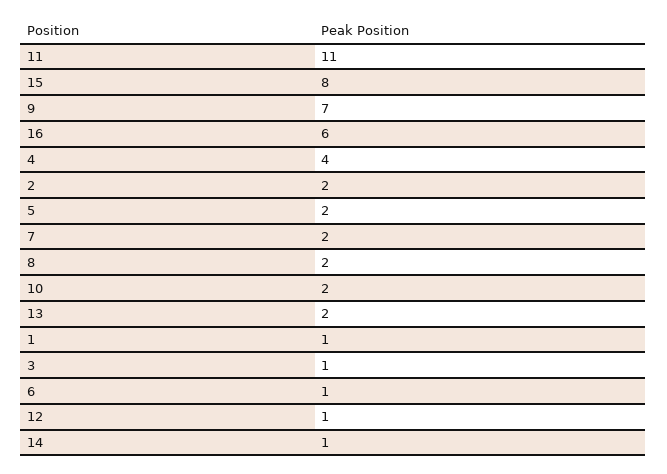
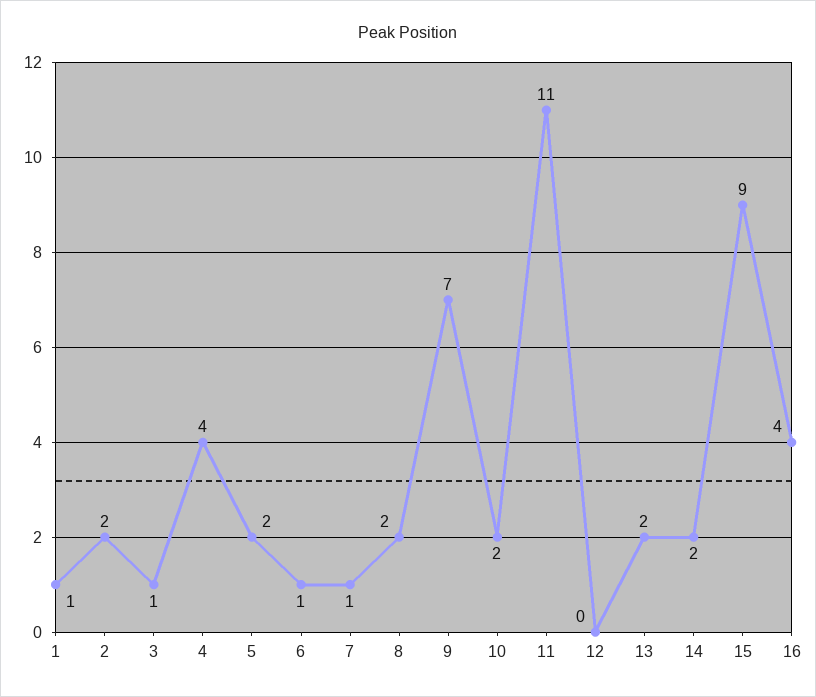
  {
    "11": 11,
-   "15": 8,
+   "15": 9,
    "9": 7,
-   "16": 6,
+   "16": 4,
    "4": 4,
    "2": 2,
    "5": 2,
-   "7": 2,
+   "7": 1,
    "8": 2,
    "10": 2,
    "13": 2,
    "1": 1,
    "3": 1,
    "6": 1,
-   "12": 1,
+   "12": 0,
-   "14": 1
+   "14": 2
  }

